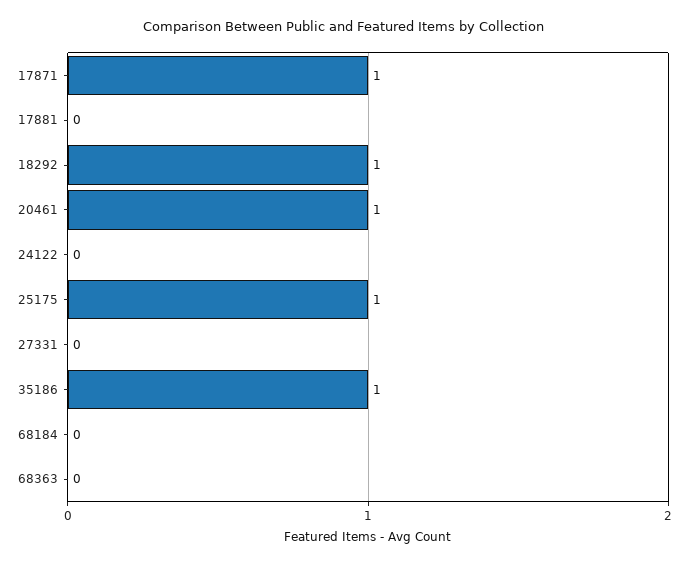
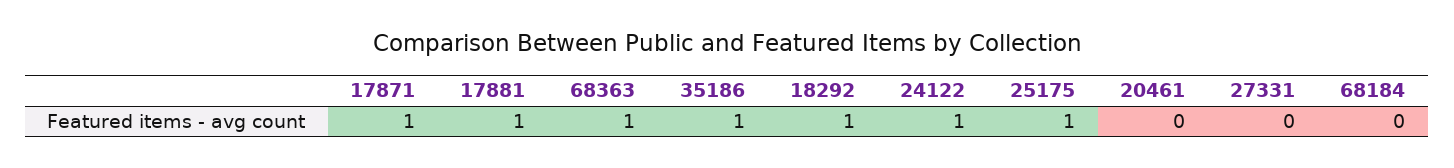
  {
    "17871": 1,
-   "17881": 0,
+   "17881": 1,
    "18292": 1,
-   "20461": 1,
+   "20461": 0,
-   "24122": 0,
+   "24122": 1,
    "25175": 1,
    "27331": 0,
    "35186": 1,
    "68184": 0,
-   "68363": 0
+   "68363": 1
  }

